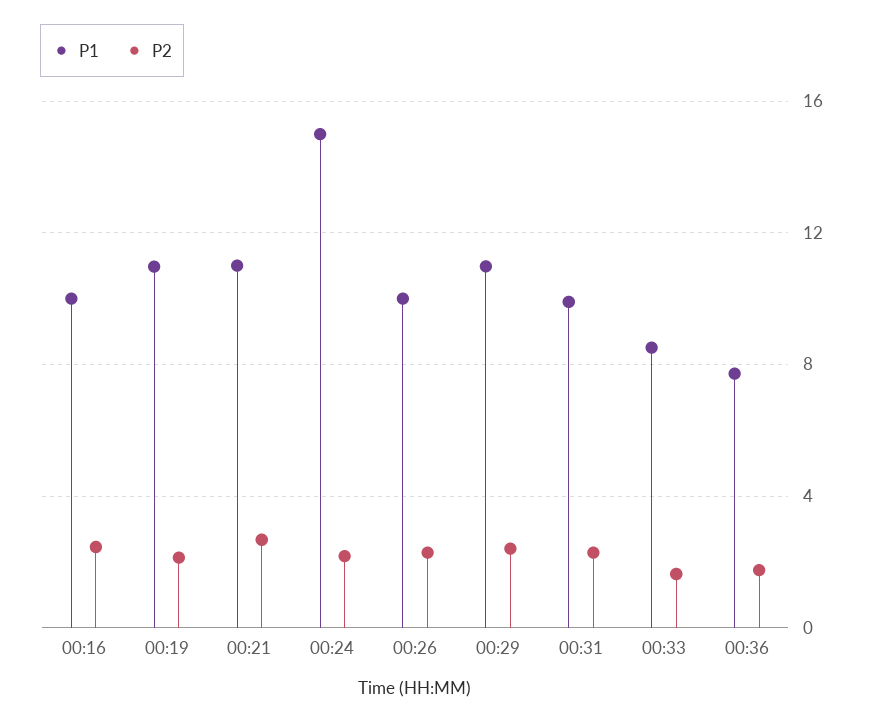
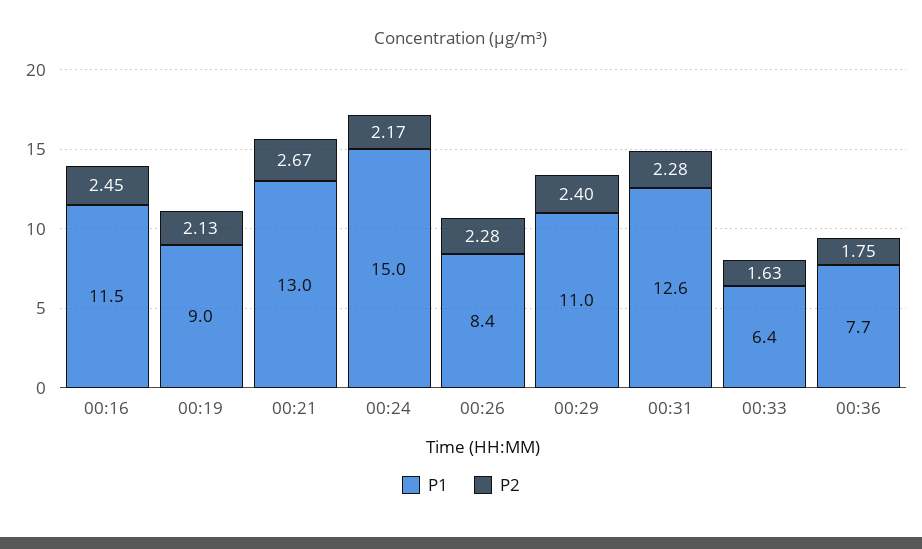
  {
    "P1": {
-     "00:16": 10,
+     "00:16": 11.5,
-     "00:19": 11,
+     "00:19": 9,
-     "00:21": 11,
+     "00:21": 13,
      "00:24": 15,
-     "00:26": 10,
+     "00:26": 8.4,
      "00:29": 11,
-     "00:31": 10,
+     "00:31": 12.6,
-     "00:33": 8.5,
+     "00:33": 6.4,
      "00:36": 7.7
    },
    "P2": {
      "00:16": 2.45,
      "00:19": 2.13,
      "00:21": 2.67,
      "00:24": 2.17,
      "00:26": 2.28,
      "00:29": 2.4,
      "00:31": 2.28,
      "00:33": 1.63,
      "00:36": 1.75
    }
  }

